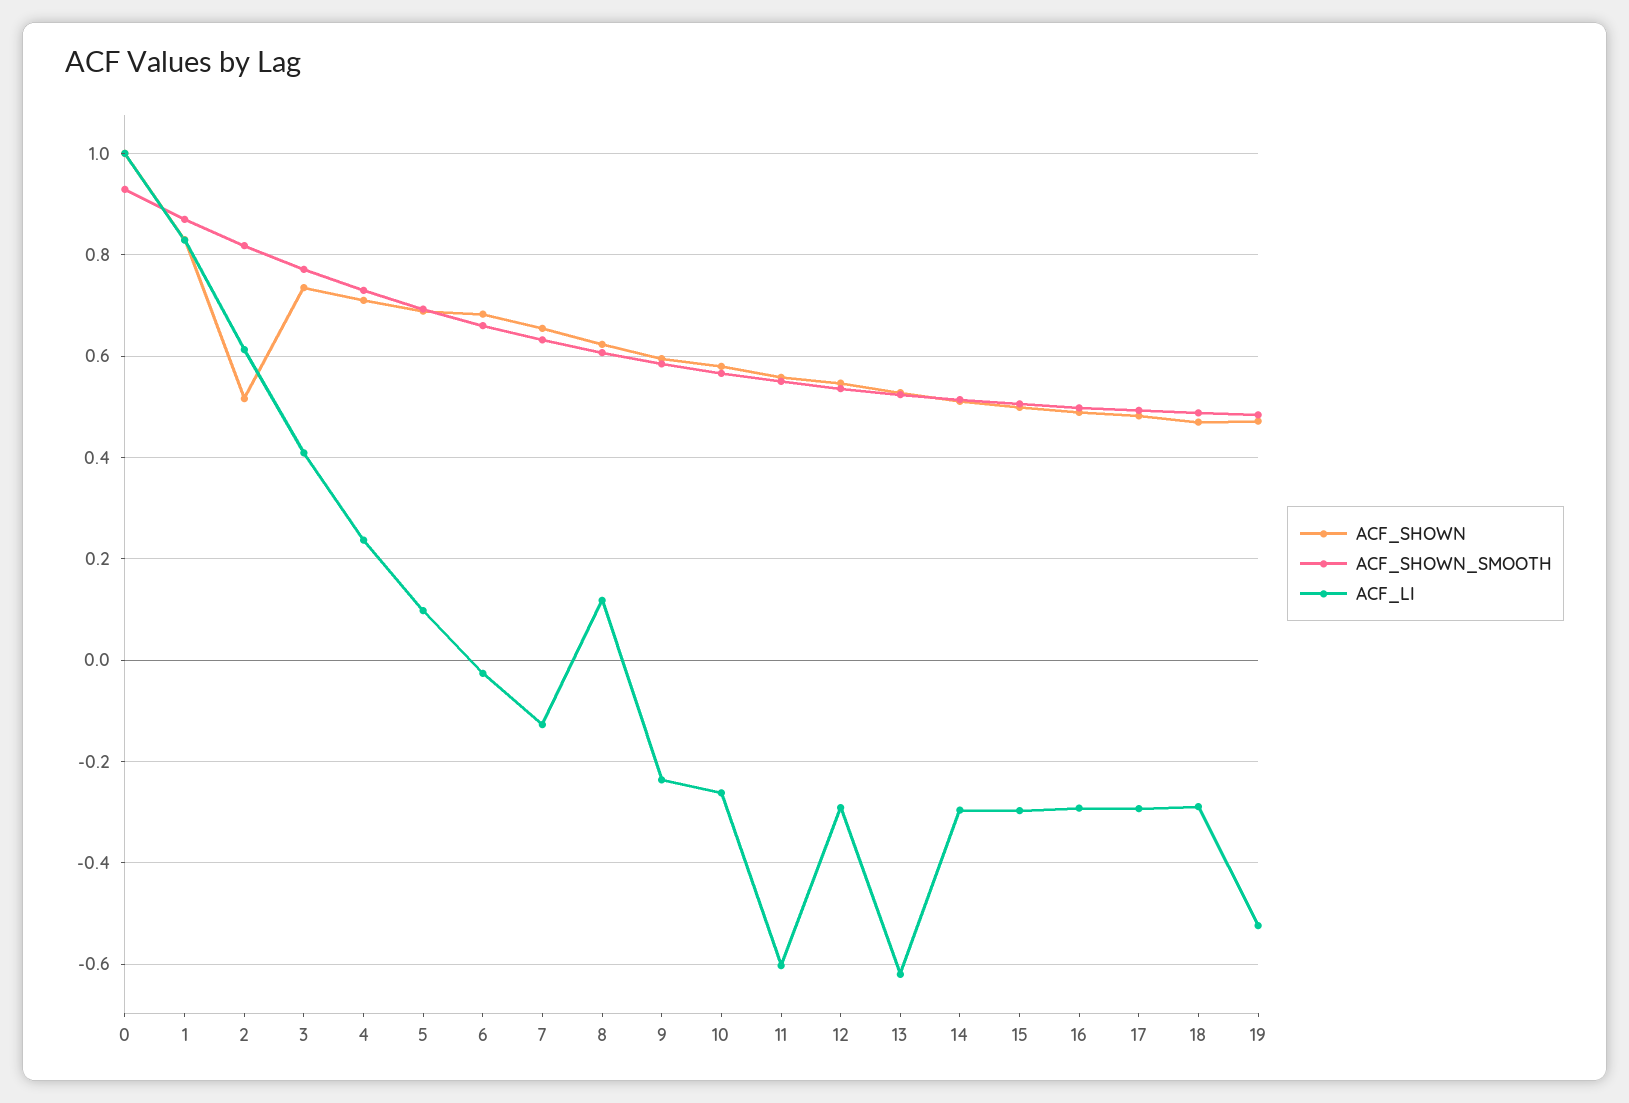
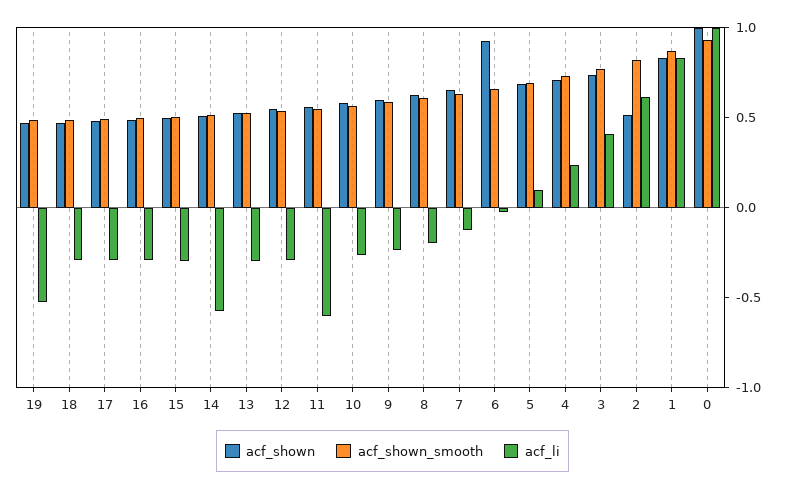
  {
    "ACF_SHOWN": {
      "0": 1,
      "1": 0.84,
      "2": 0.52,
      "3": 0.74,
      "4": 0.72,
      "5": 0.68,
-     "6": 0.68,
+     "6": 0.9,
      "7": 0.66,
      "8": 0.62,
      "9": 0.6,
      "10": 0.58,
      "11": 0.56,
      "12": 0.54,
      "13": 0.52,
      "14": 0.52,
      "15": 0.5,
      "16": 0.48,
      "17": 0.48,
      "18": 0.48,
      "19": 0.48
    },
    "ACF_SHOWN_SMOOTH": {
      "0": 0.92,
      "1": 0.88,
      "2": 0.82,
      "3": 0.78,
      "4": 0.74,
      "5": 0.7,
      "6": 0.66,
      "7": 0.64,
      "8": 0.6,
      "9": 0.58,
      "10": 0.56,
      "11": 0.56,
      "12": 0.54,
      "13": 0.52,
      "14": 0.52,
      "15": 0.5,
      "16": 0.5,
      "17": 0.5,
      "18": 0.48,
      "19": 0.48
    },
    "ACF_LI": {
      "0": 1,
      "1": 0.82,
      "2": 0.62,
      "3": 0.4,
      "4": 0.24,
      "5": 0.1,
      "6": -0.02,
      "7": -0.12,
-     "8": 0.12,
+     "8": -0.2,
      "9": -0.24,
      "10": -0.26,
      "11": -0.6,
      "12": -0.3,
-     "13": -0.62,
+     "13": -0.3,
-     "14": -0.3,
+     "14": -0.6,
      "15": -0.3,
      "16": -0.3,
      "17": -0.3,
      "18": -0.28,
      "19": -0.52
    }
  }

